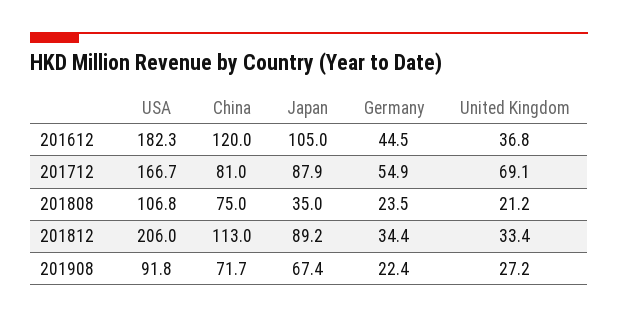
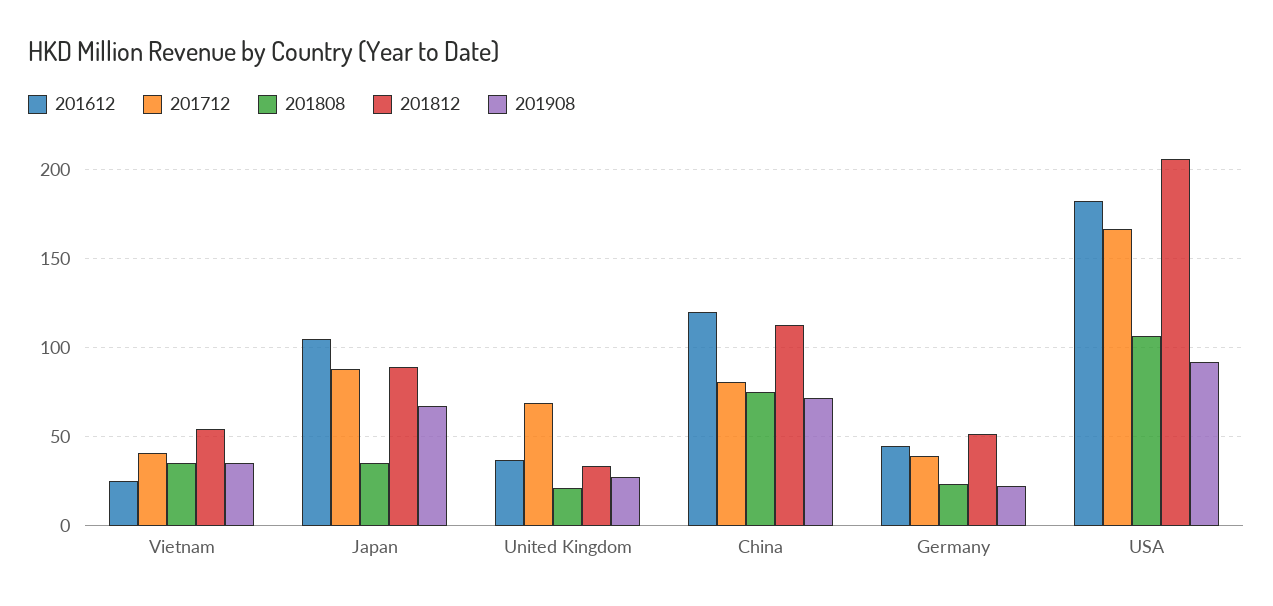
  {
    "201612": {
      "USA": 182.3,
      "China": 120,
      "Japan": 105,
      "Germany": 44.5,
-     "United Kingdom": 36.8
+     "United Kingdom": 36.8,
+     "Vietnam": 25
    },
    "201712": {
      "USA": 166.7,
      "China": 81,
      "Japan": 87.9,
-     "Germany": 54.9,
+     "Germany": 40,
-     "United Kingdom": 69.1
+     "United Kingdom": 69.1,
+     "Vietnam": 40
    },
    "201808": {
      "USA": 106.8,
      "China": 75,
      "Japan": 35,
      "Germany": 23.5,
-     "United Kingdom": 21.2
+     "United Kingdom": 21.2,
+     "Vietnam": 35
    },
    "201812": {
      "USA": 206,
      "China": 113,
      "Japan": 89.2,
-     "Germany": 34.4,
+     "Germany": 50,
-     "United Kingdom": 33.4
+     "United Kingdom": 33.4,
+     "Vietnam": 55
    },
    "201908": {
      "USA": 91.8,
      "China": 71.7,
      "Japan": 67.4,
      "Germany": 22.4,
-     "United Kingdom": 27.2
+     "United Kingdom": 27.2,
+     "Vietnam": 35
    }
  }

